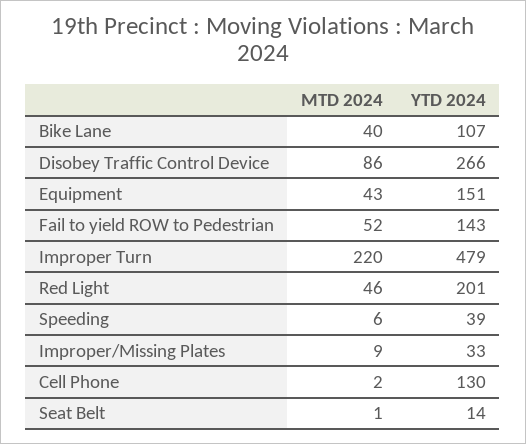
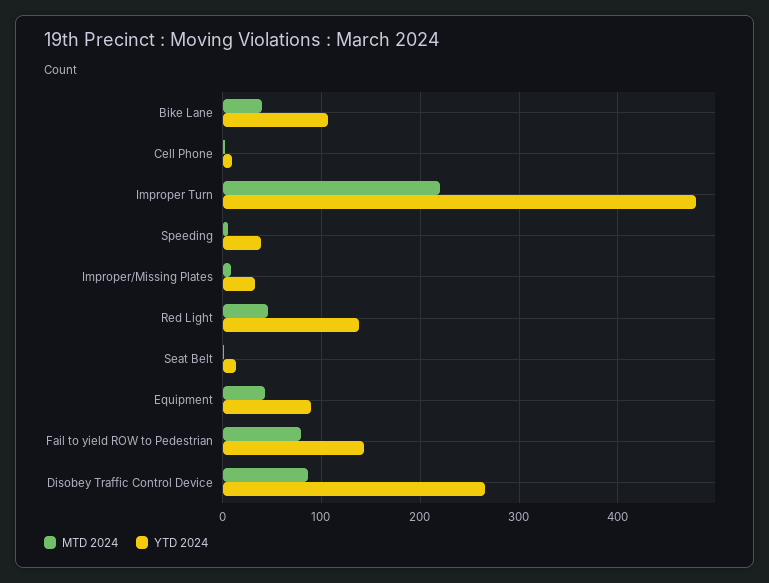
  {
    "MTD 2024": {
      "Bike Lane": 40,
      "Disobey Traffic Control Device": 86,
      "Equipment": 43,
-     "Fail to yield ROW to Pedestrian": 52,
+     "Fail to yield ROW to Pedestrian": 80,
      "Improper Turn": 220,
      "Red Light": 46,
      "Speeding": 6,
      "Improper/Missing Plates": 9,
      "Cell Phone": 2,
      "Seat Belt": 1
    },
    "YTD 2024": {
      "Bike Lane": 107,
      "Disobey Traffic Control Device": 266,
-     "Equipment": 151,
+     "Equipment": 90,
      "Fail to yield ROW to Pedestrian": 143,
      "Improper Turn": 479,
-     "Red Light": 201,
+     "Red Light": 140,
      "Speeding": 39,
      "Improper/Missing Plates": 33,
-     "Cell Phone": 130,
+     "Cell Phone": 10,
      "Seat Belt": 14
    }
  }

